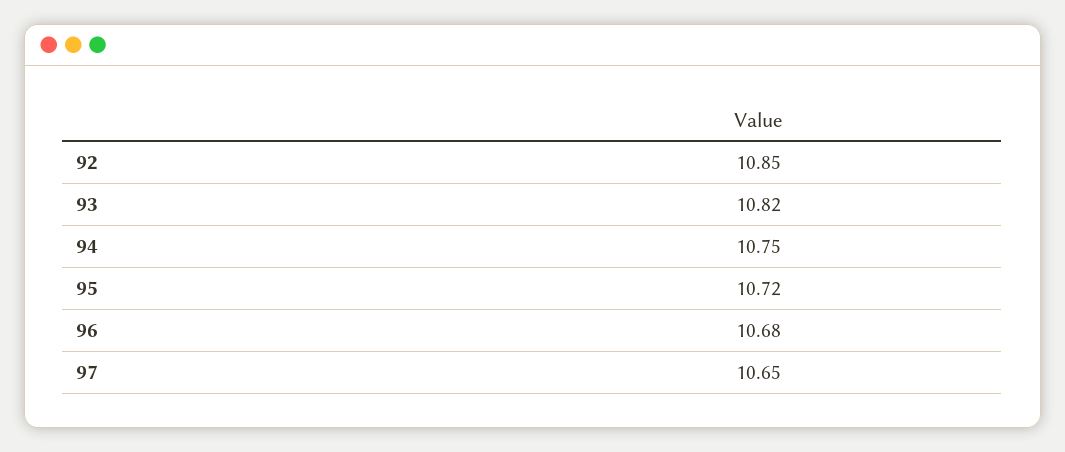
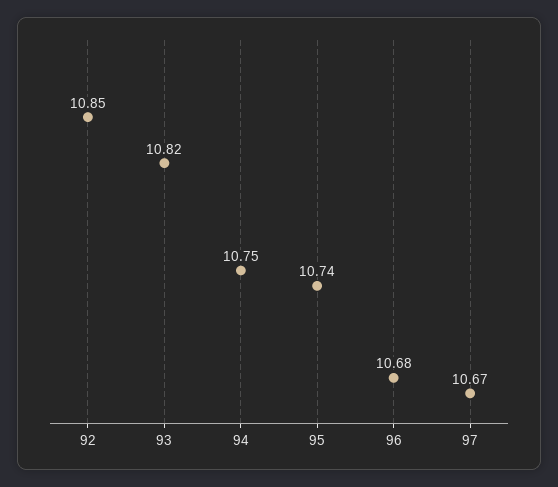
  {
    "92": 10.85,
    "93": 10.82,
    "94": 10.75,
-   "95": 10.72,
+   "95": 10.74,
    "96": 10.68,
-   "97": 10.65
+   "97": 10.67
  }

